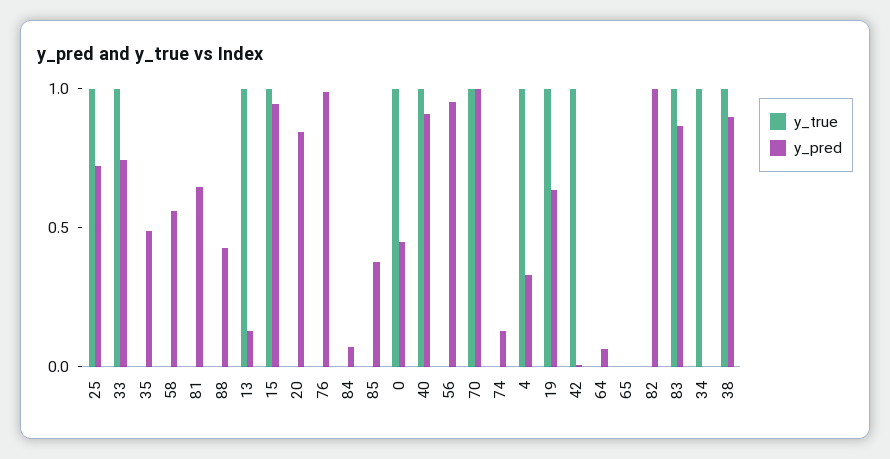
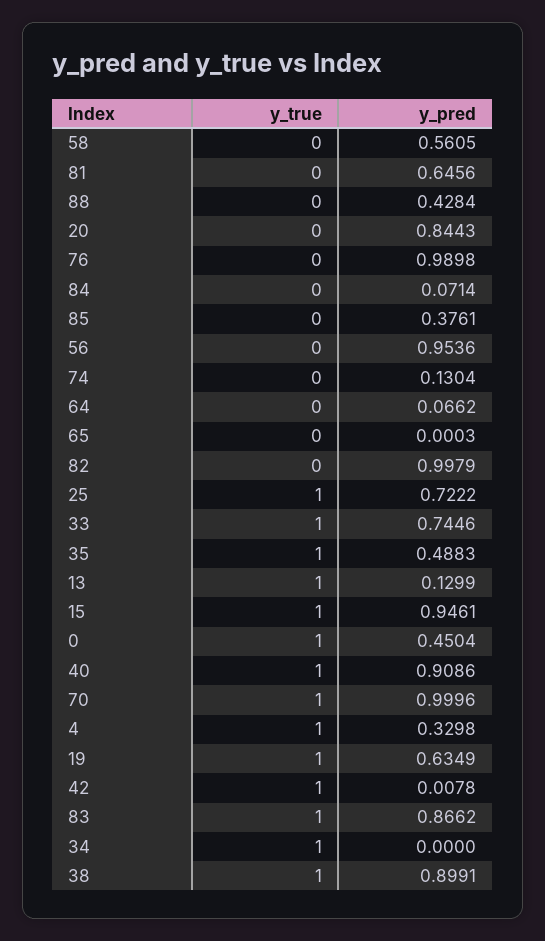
  {
    "y_true": {
      "25": 1,
      "33": 1,
-     "35": 0,
+     "35": 1,
      "58": 0,
      "81": 0,
      "88": 0,
      "13": 1,
      "15": 1,
      "20": 0,
      "76": 0,
      "84": 0,
      "85": 0,
      "0": 1,
      "40": 1,
      "56": 0,
      "70": 1,
      "74": 0,
      "4": 1,
      "19": 1,
      "42": 1,
      "64": 0,
      "65": 0,
      "82": 0,
      "83": 1,
      "34": 1,
      "38": 1
    },
    "y_pred": {
      "25": 0.7222,
      "33": 0.7446,
      "35": 0.4883,
      "58": 0.5605,
      "81": 0.6456,
      "88": 0.4284,
      "13": 0.1299,
      "15": 0.9461,
      "20": 0.8443,
      "76": 0.9898,
      "84": 0.0714,
      "85": 0.3761,
      "0": 0.4504,
      "40": 0.9086,
      "56": 0.9536,
      "70": 0.9996,
      "74": 0.1304,
      "4": 0.3298,
      "19": 0.6349,
      "42": 0.0078,
      "64": 0.0662,
      "65": 0.0003,
      "82": 0.9979,
      "83": 0.8662,
      "34": 0,
      "38": 0.8991
    }
  }

